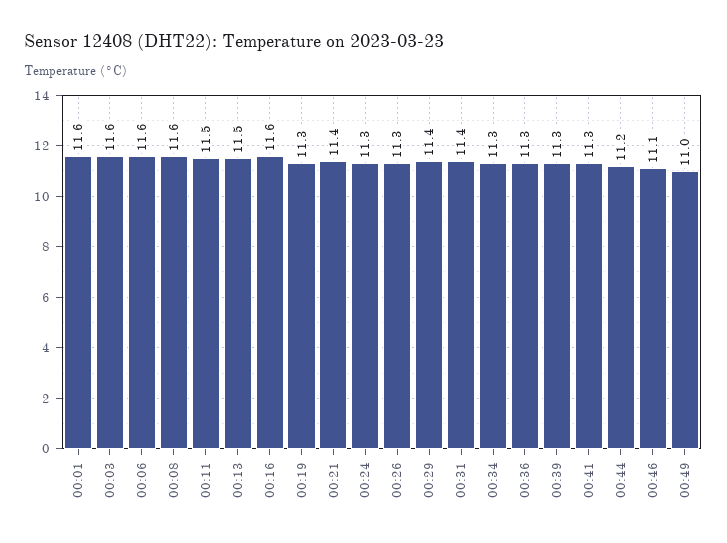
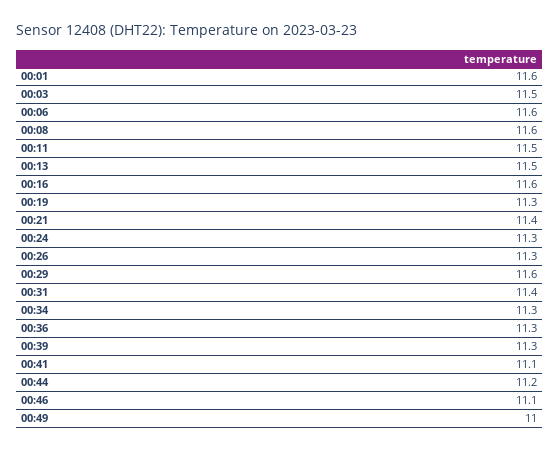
  {
    "00:01": 11.6,
-   "00:03": 11.6,
+   "00:03": 11.5,
    "00:06": 11.6,
    "00:08": 11.6,
    "00:11": 11.5,
    "00:13": 11.5,
    "00:16": 11.6,
    "00:19": 11.3,
    "00:21": 11.4,
    "00:24": 11.3,
    "00:26": 11.3,
-   "00:29": 11.4,
+   "00:29": 11.6,
    "00:31": 11.4,
    "00:34": 11.3,
    "00:36": 11.3,
    "00:39": 11.3,
-   "00:41": 11.3,
+   "00:41": 11.1,
    "00:44": 11.2,
    "00:46": 11.1,
    "00:49": 11
  }

